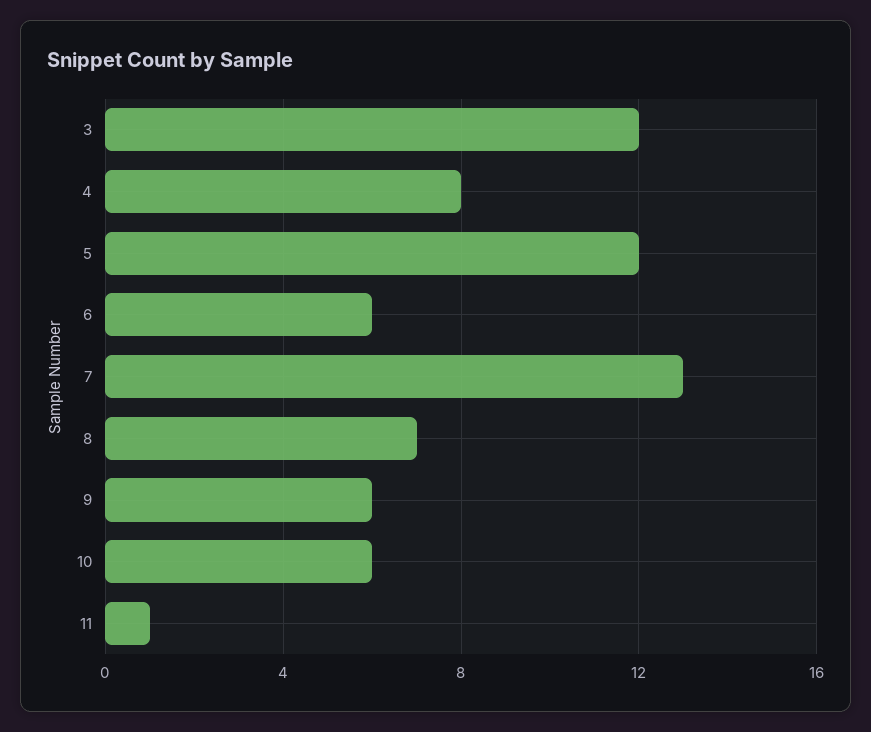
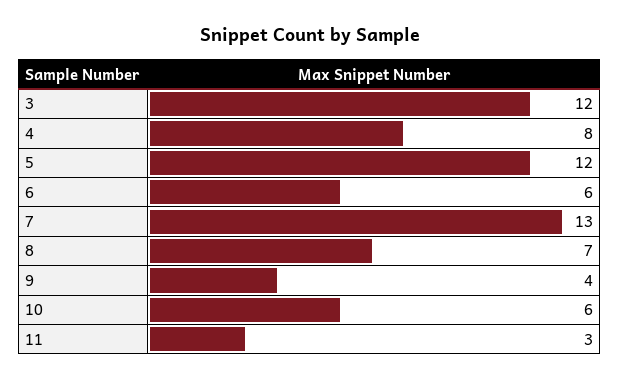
  {
    "3": 12,
    "4": 8,
    "5": 12,
    "6": 6,
    "7": 13,
    "8": 7,
-   "9": 6,
+   "9": 4,
    "10": 6,
-   "11": 1
+   "11": 3
  }

